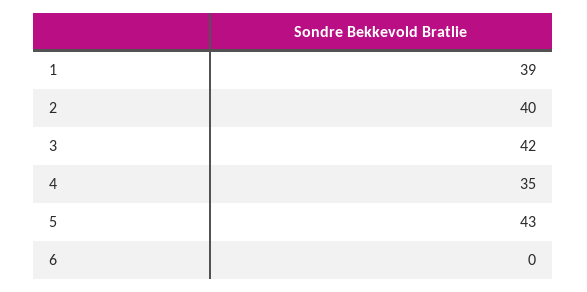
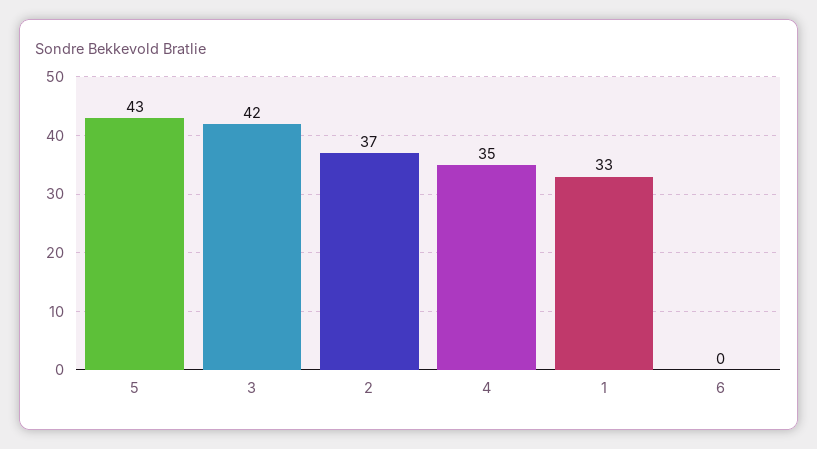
  {
-   "1": 39,
+   "1": 33,
-   "2": 40,
+   "2": 37,
    "3": 42,
    "4": 35,
    "5": 43,
    "6": 0
  }

